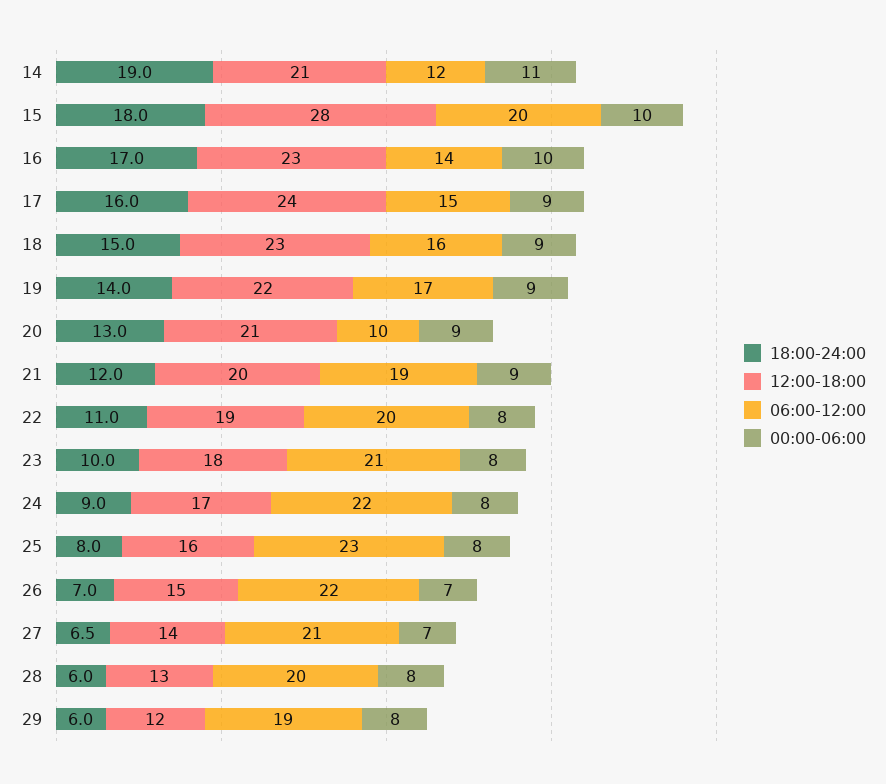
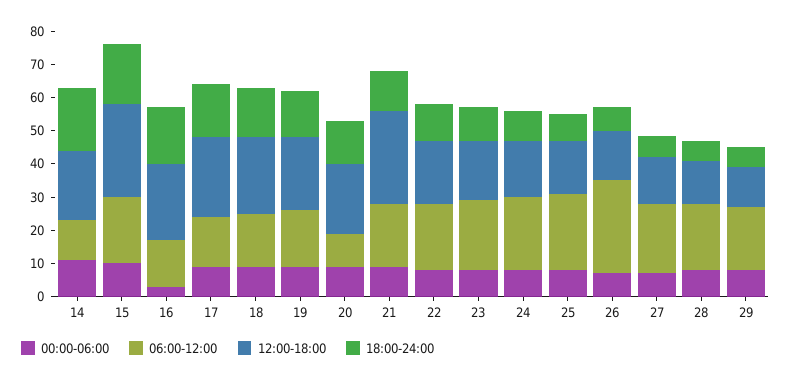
  {
    "18:00-24:00": {
      "14": 19,
      "15": 18,
      "16": 17,
      "17": 16,
      "18": 15,
      "19": 14,
      "20": 13,
      "21": 12,
      "22": 11,
      "23": 10,
      "24": 9,
      "25": 8,
      "26": 7,
      "27": 6.5,
      "28": 6,
      "29": 6
    },
    "12:00-18:00": {
      "14": 21,
      "15": 28,
      "16": 23,
      "17": 24,
      "18": 23,
      "19": 22,
      "20": 21,
-     "21": 20,
+     "21": 27.5,
      "22": 19,
      "23": 18,
      "24": 17,
      "25": 16,
      "26": 15,
      "27": 14,
      "28": 13,
      "29": 12
    },
    "06:00-12:00": {
      "14": 12,
      "15": 20,
      "16": 14,
      "17": 15,
      "18": 16,
      "19": 17,
      "20": 10,
      "21": 19,
      "22": 20,
      "23": 21,
      "24": 22,
      "25": 23,
-     "26": 22,
+     "26": 27.5,
      "27": 21,
      "28": 20,
      "29": 19
    },
    "00:00-06:00": {
      "14": 11,
      "15": 10,
-     "16": 10,
+     "16": 2.5,
      "17": 9,
      "18": 9,
      "19": 9,
      "20": 9,
      "21": 9,
      "22": 8,
      "23": 8,
      "24": 8,
      "25": 8,
      "26": 7,
      "27": 7,
      "28": 8,
      "29": 8
    }
  }

